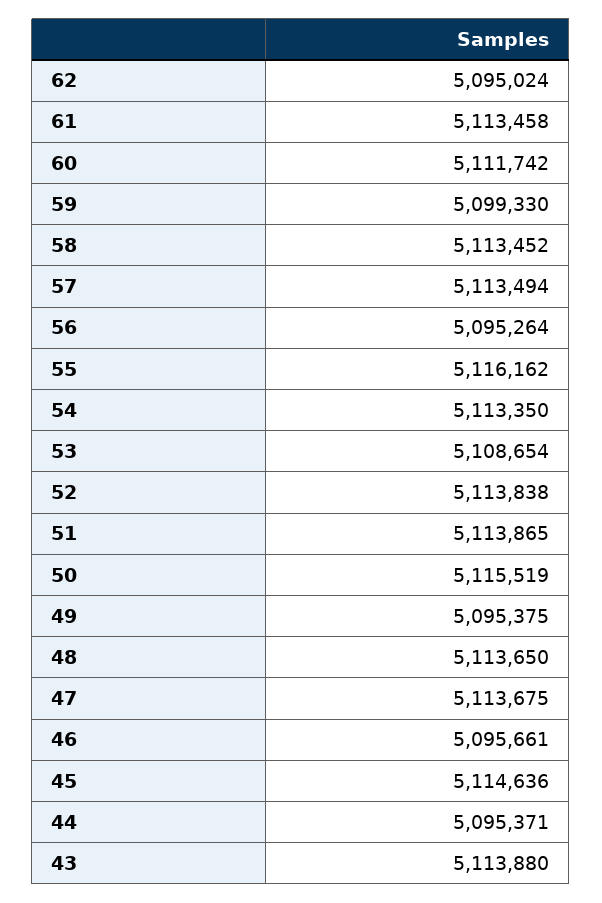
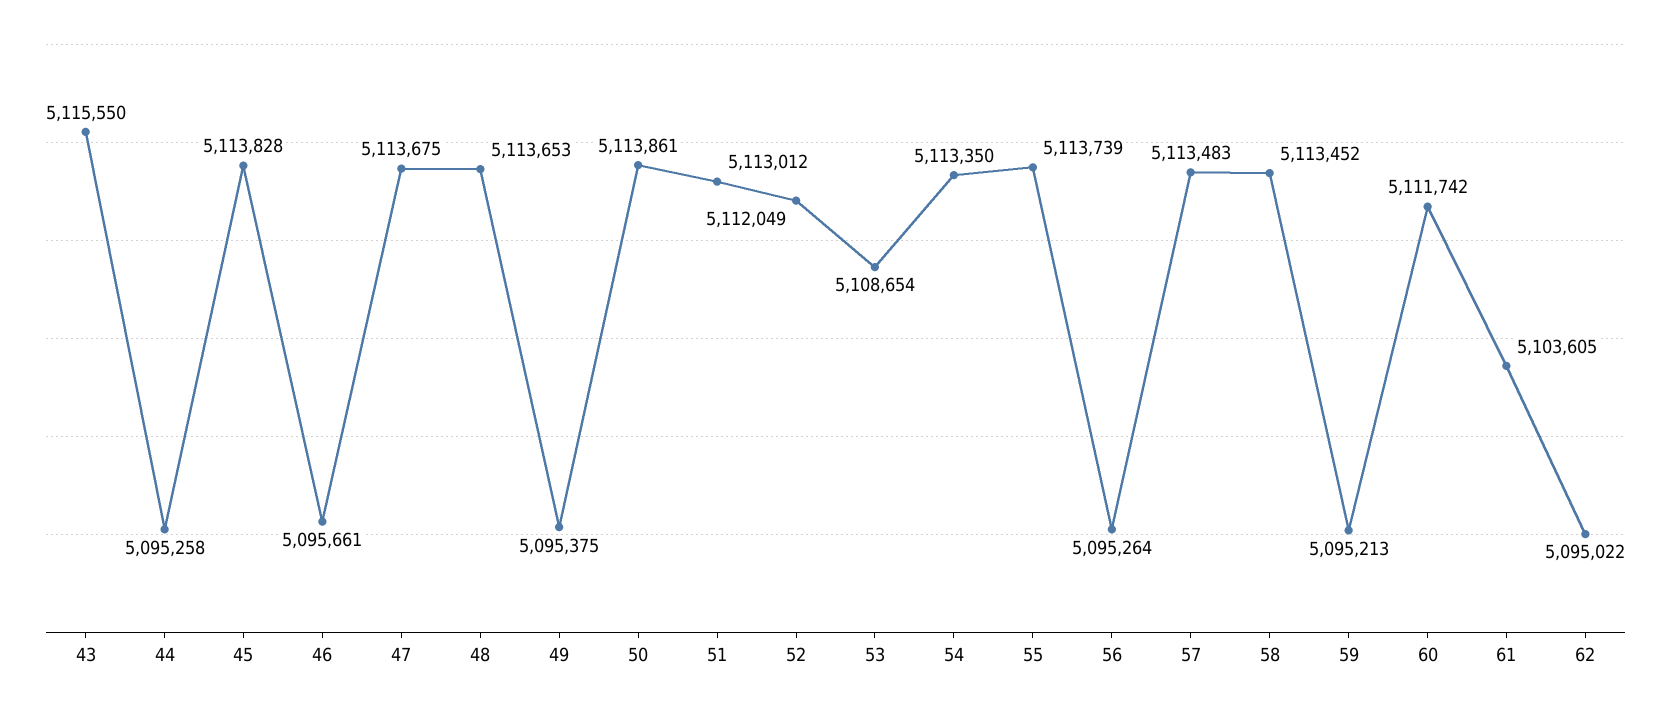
  {
-   "62": 5095024,
+   "62": 5095022,
-   "61": 5113458,
+   "61": 5103605,
    "60": 5111742,
-   "59": 5099330,
+   "59": 5095213,
    "58": 5113452,
-   "57": 5113494,
+   "57": 5113483,
    "56": 5095264,
-   "55": 5116162,
+   "55": 5113739,
    "54": 5113350,
    "53": 5108654,
-   "52": 5113838,
+   "52": 5112049,
-   "51": 5113865,
+   "51": 5113012,
-   "50": 5115519,
+   "50": 5113861,
    "49": 5095375,
-   "48": 5113650,
+   "48": 5113653,
    "47": 5113675,
    "46": 5095661,
-   "45": 5114636,
+   "45": 5113828,
-   "44": 5095371,
+   "44": 5095258,
-   "43": 5113880
+   "43": 5115550
  }

